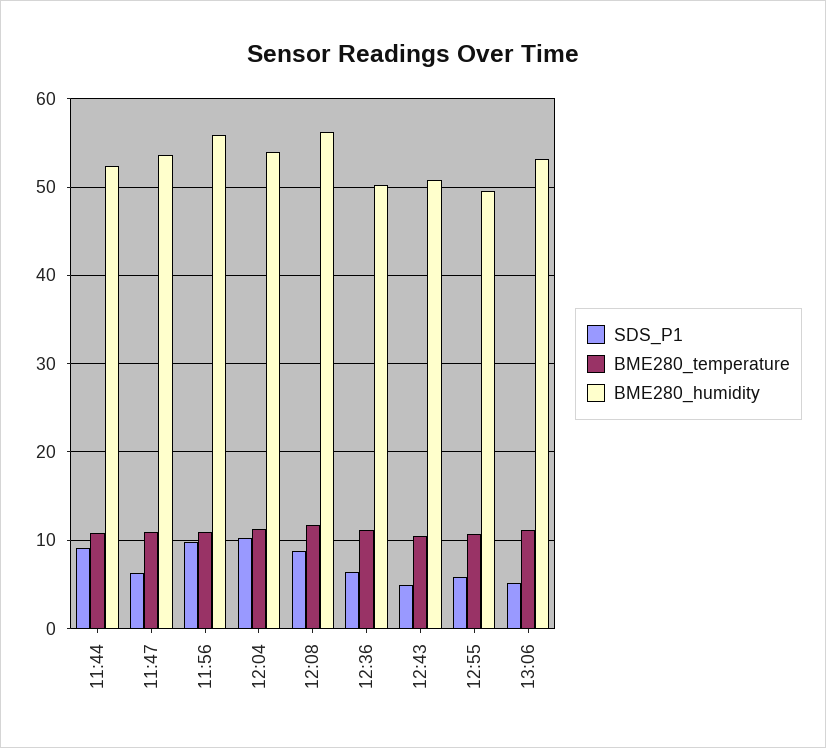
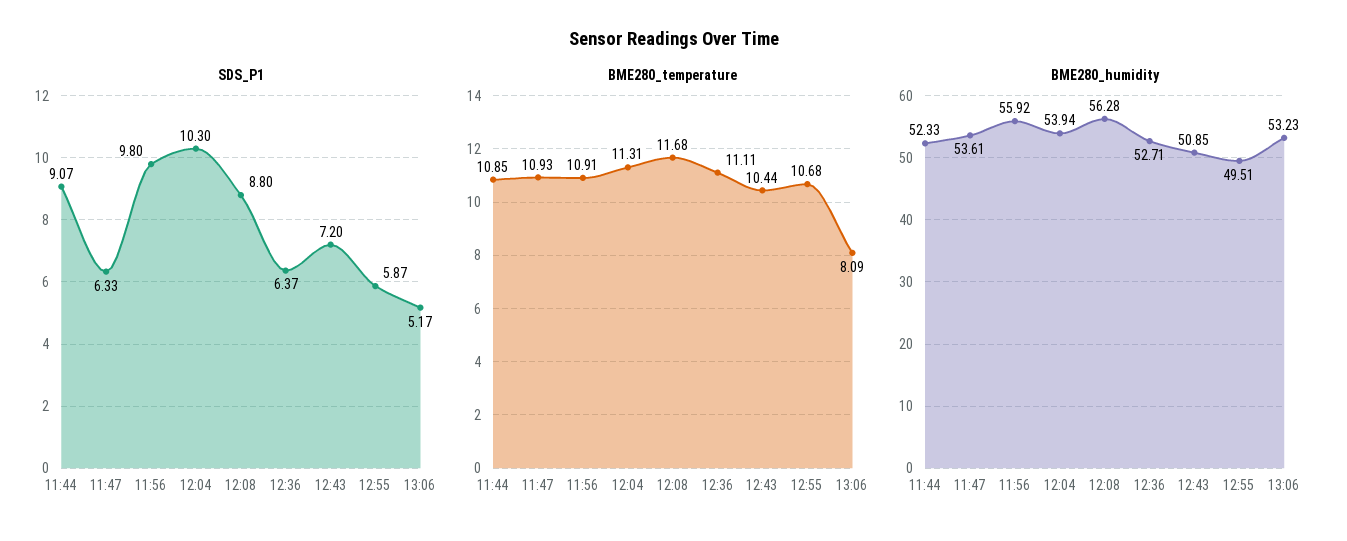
  {
    "SDS_P1": {
      "11:44": 9.07,
      "11:47": 6.33,
      "11:56": 9.8,
      "12:04": 10.3,
      "12:08": 8.8,
      "12:36": 6.37,
-     "12:43": 5,
+     "12:43": 7.2,
      "12:55": 5.87,
      "13:06": 5.17
    },
    "BME280_temperature": {
      "11:44": 10.85,
      "11:47": 10.93,
      "11:56": 10.91,
      "12:04": 11.31,
      "12:08": 11.68,
      "12:36": 11.11,
      "12:43": 10.44,
      "12:55": 10.68,
-     "13:06": 11
+     "13:06": 8.09
    },
    "BME280_humidity": {
      "11:44": 52.33,
      "11:47": 53.61,
      "11:56": 55.92,
      "12:04": 53.94,
      "12:08": 56.28,
-     "12:36": 50,
+     "12:36": 52.71,
      "12:43": 50.85,
      "12:55": 49.51,
      "13:06": 53.23
    }
  }

